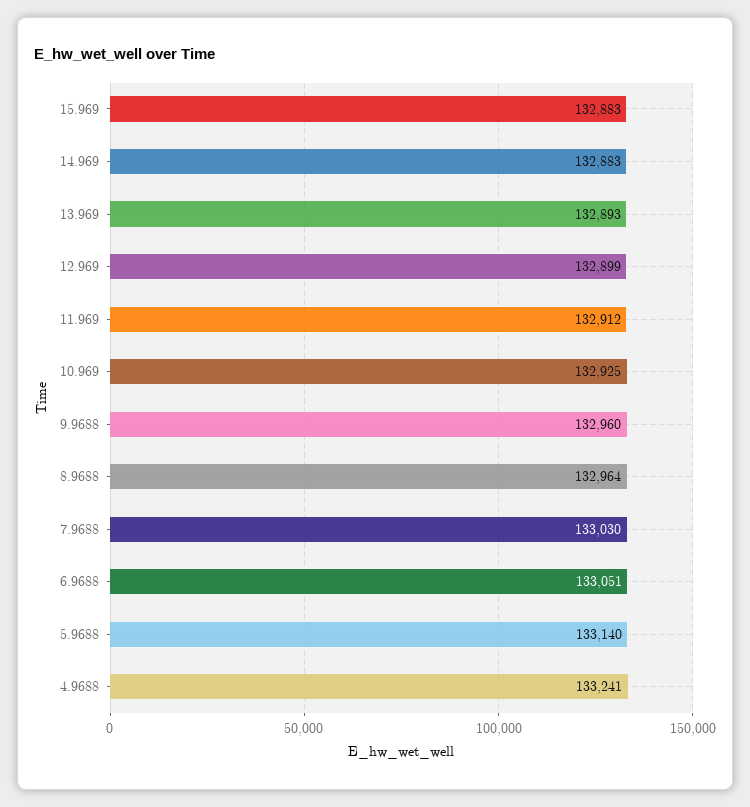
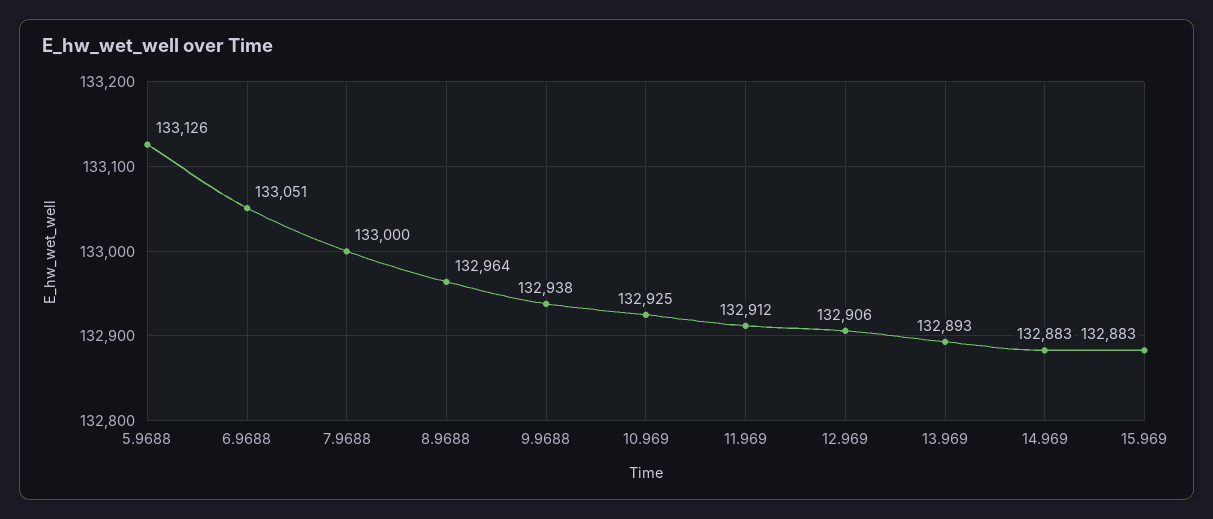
  {
    "15.969": 132883,
    "14.969": 132883,
    "13.969": 132893,
-   "12.969": 132899,
+   "12.969": 132906,
    "11.969": 132912,
    "10.969": 132925,
-   "9.9688": 132960,
+   "9.9688": 132938,
    "8.9688": 132964,
-   "7.9688": 133030,
+   "7.9688": 133000,
    "6.9688": 133051,
-   "5.9688": 133140,
+   "5.9688": 133126
-   "4.9688": 133241
  }

